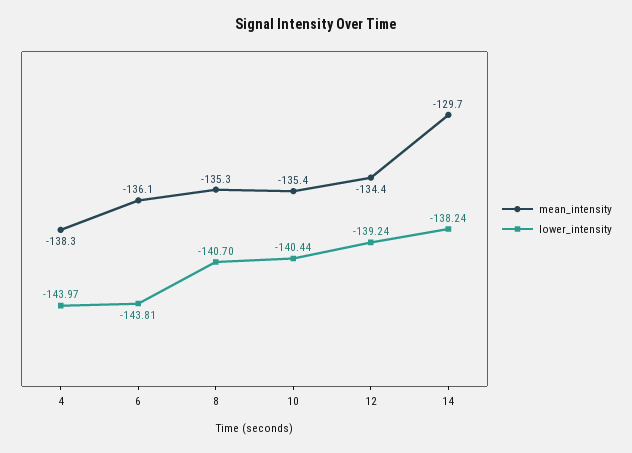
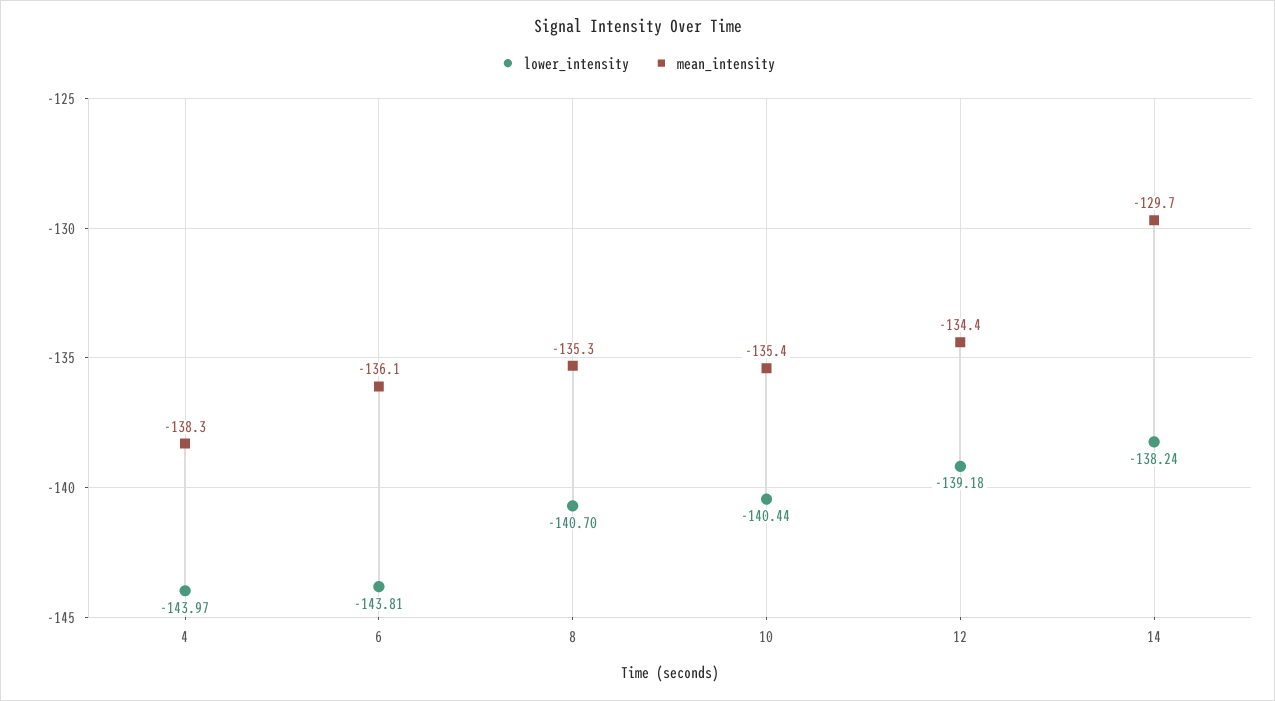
  {
    "mean_intensity": {
      "4": -138.3,
      "6": -136.1,
      "8": -135.3,
      "10": -135.4,
      "12": -134.4,
      "14": -129.7
    },
    "lower_intensity": {
      "4": -143.97,
      "6": -143.81,
      "8": -140.7,
      "10": -140.44,
-     "12": -139.24,
+     "12": -139.18,
      "14": -138.24
    }
  }

